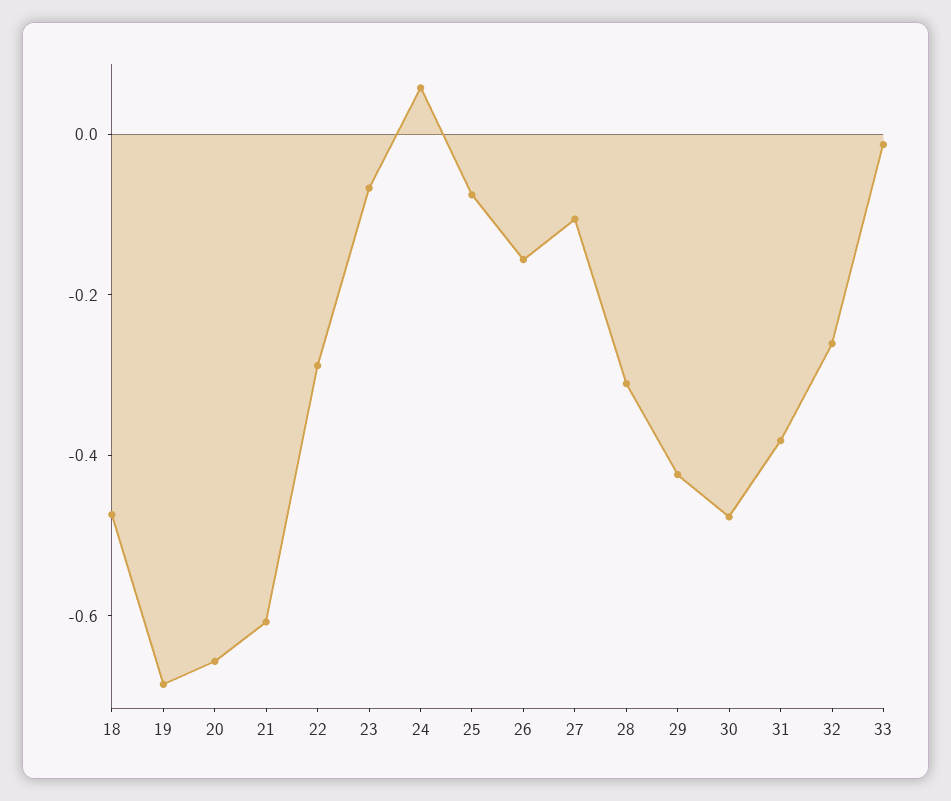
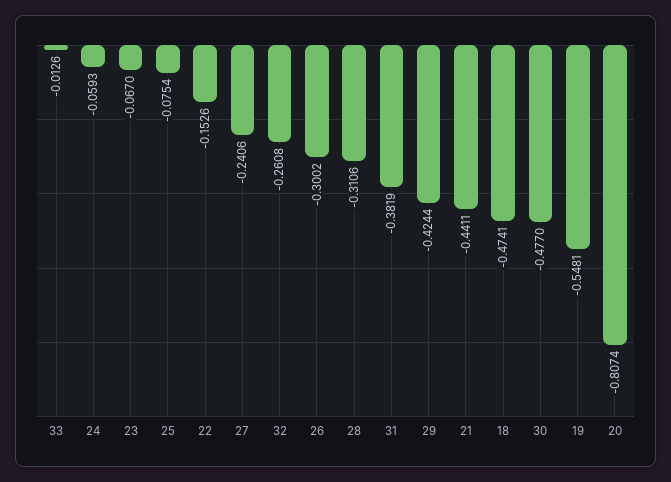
  {
    "18": -0.4741,
-   "19": -0.7,
+   "19": -0.5481,
-   "20": -0.65,
+   "20": -0.8074,
-   "21": -0.6,
+   "21": -0.4411,
-   "22": -0.3,
+   "22": -0.1526,
    "23": -0.067,
-   "24": 0.05,
+   "24": -0.0593,
    "25": -0.0754,
-   "26": -0.15,
+   "26": -0.3002,
-   "27": -0.1,
+   "27": -0.2406,
    "28": -0.3106,
    "29": -0.4244,
    "30": -0.477,
    "31": -0.3819,
    "32": -0.2608,
    "33": -0.0126
  }

